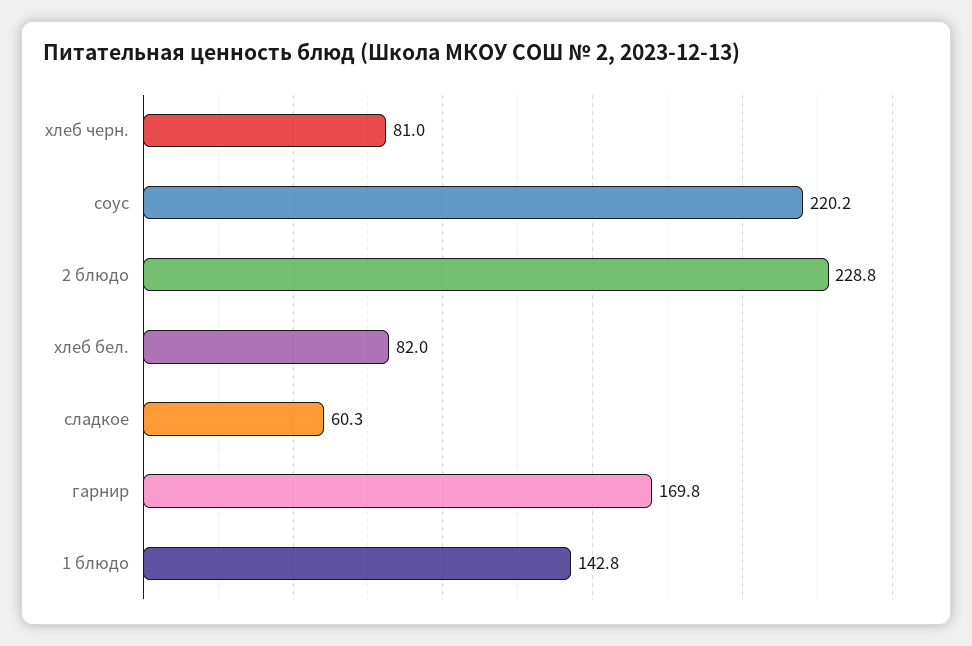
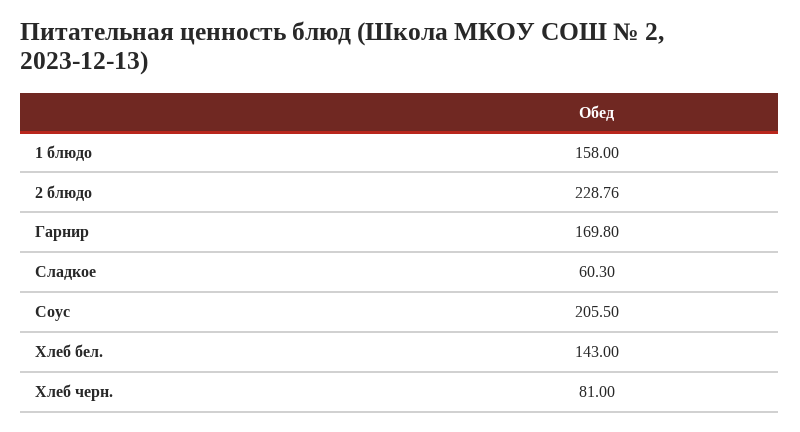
  {
    "хлеб черн.": 81,
-   "соус": 220.2,
+   "соус": 205.5,
    "2 блюдо": 228.76,
-   "хлеб бел.": 82,
+   "хлеб бел.": 143,
    "сладкое": 60.3,
    "гарнир": 169.8,
-   "1 блюдо": 142.8
+   "1 блюдо": 158
  }

